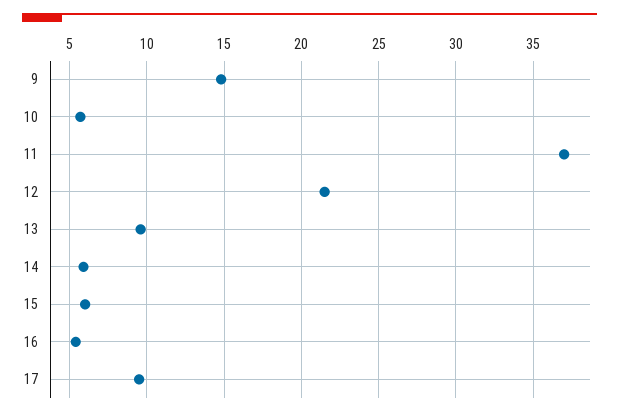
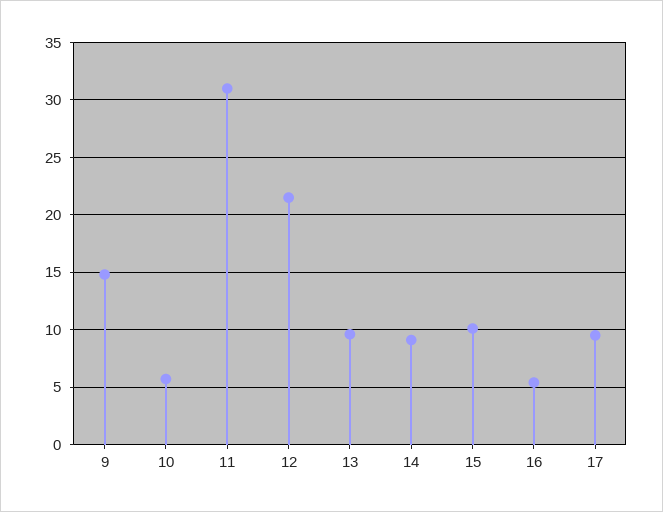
  {
    "9": 15,
    "10": 5.5,
-   "11": 37,
+   "11": 31,
    "12": 21.5,
    "13": 9.5,
-   "14": 6,
+   "14": 9,
-   "15": 6,
+   "15": 10,
    "16": 5.5,
    "17": 9.5
  }

